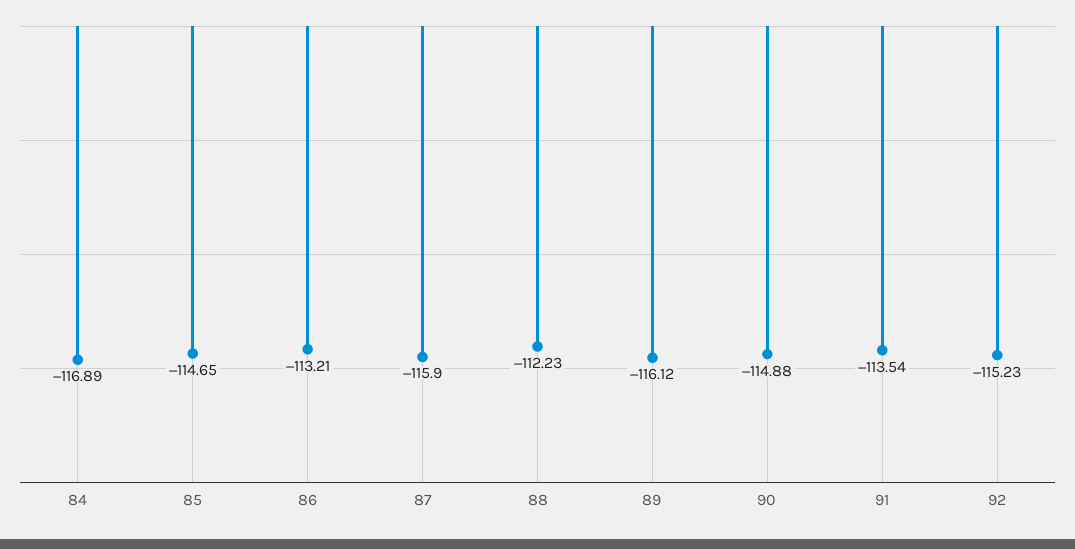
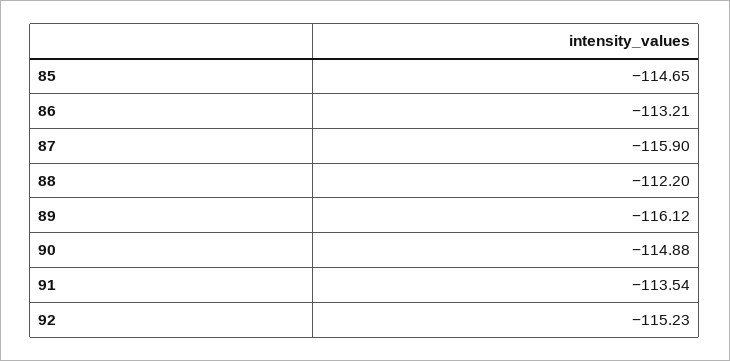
  {
-   "84": -116.89,
    "85": -114.65,
    "86": -113.21,
    "87": -115.9,
-   "88": -112.23,
+   "88": -112.2,
    "89": -116.12,
    "90": -114.88,
    "91": -113.54,
    "92": -115.23
  }

